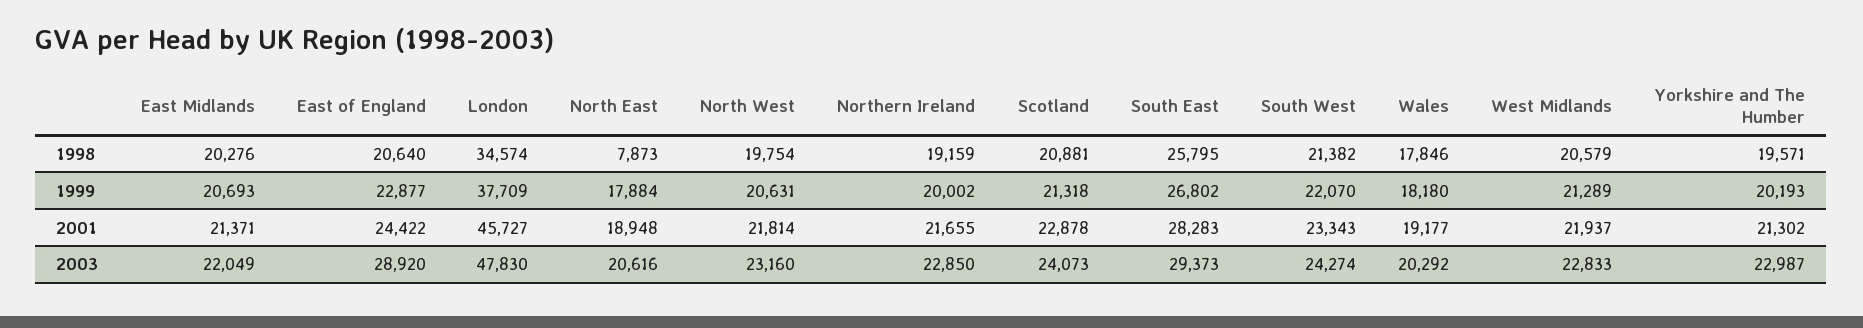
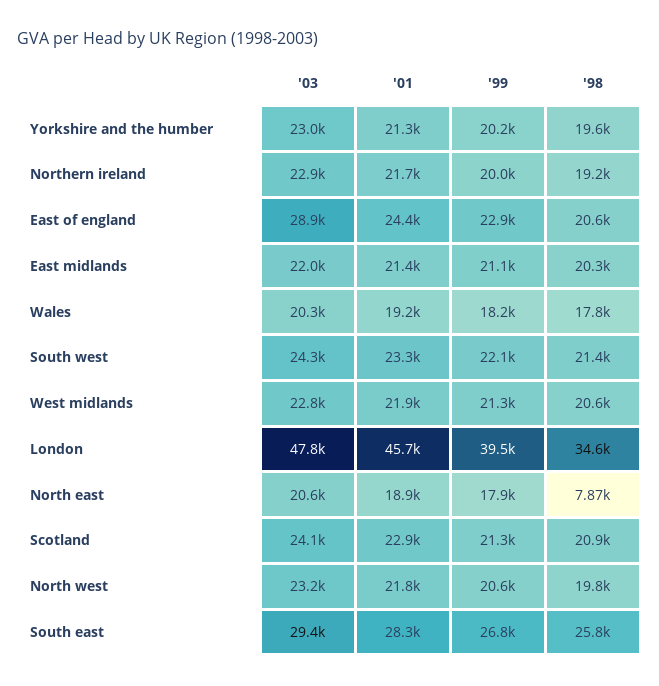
  {
    "East Midlands": {
      "1998": 20276,
-     "1999": 20693,
+     "1999": 21100,
      "2001": 21371,
      "2003": 22049
    },
    "East of England": {
      "1998": 20640,
      "1999": 22877,
      "2001": 24422,
      "2003": 28920
    },
    "London": {
      "1998": 34574,
-     "1999": 37709,
+     "1999": 39500,
      "2001": 45727,
      "2003": 47830
    },
    "North East": {
      "1998": 7873,
      "1999": 17884,
      "2001": 18948,
      "2003": 20616
    },
    "North West": {
      "1998": 19754,
      "1999": 20631,
      "2001": 21814,
      "2003": 23160
    },
    "Northern Ireland": {
      "1998": 19159,
      "1999": 20002,
      "2001": 21655,
      "2003": 22850
    },
    "Scotland": {
      "1998": 20881,
      "1999": 21318,
      "2001": 22878,
      "2003": 24073
    },
    "South East": {
      "1998": 25795,
      "1999": 26802,
      "2001": 28283,
      "2003": 29373
    },
    "South West": {
      "1998": 21382,
      "1999": 22070,
      "2001": 23343,
      "2003": 24274
    },
    "Wales": {
      "1998": 17846,
      "1999": 18180,
      "2001": 19177,
      "2003": 20292
    },
    "West Midlands": {
      "1998": 20579,
      "1999": 21289,
      "2001": 21937,
      "2003": 22833
    },
    "Yorkshire and The Humber": {
      "1998": 19571,
      "1999": 20193,
      "2001": 21302,
      "2003": 22987
    }
  }

